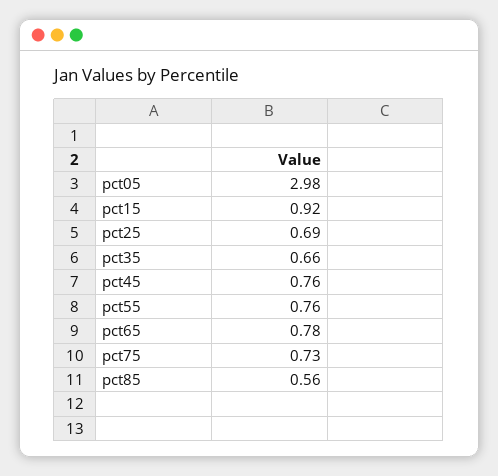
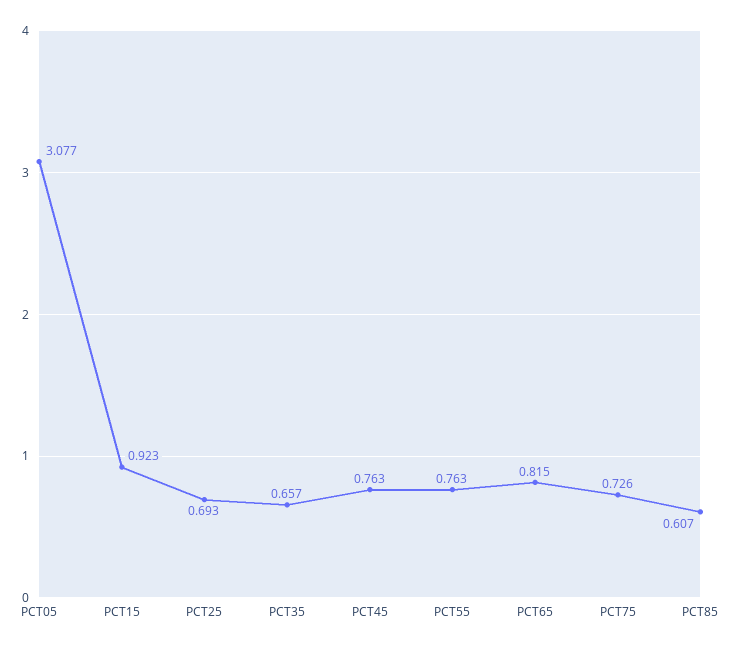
  {
-   "pct05": 2.98,
+   "pct05": 3.077,
    "pct15": 0.923,
    "pct25": 0.693,
    "pct35": 0.657,
    "pct45": 0.763,
    "pct55": 0.763,
-   "pct65": 0.78,
+   "pct65": 0.815,
    "pct75": 0.726,
-   "pct85": 0.56
+   "pct85": 0.607
  }

